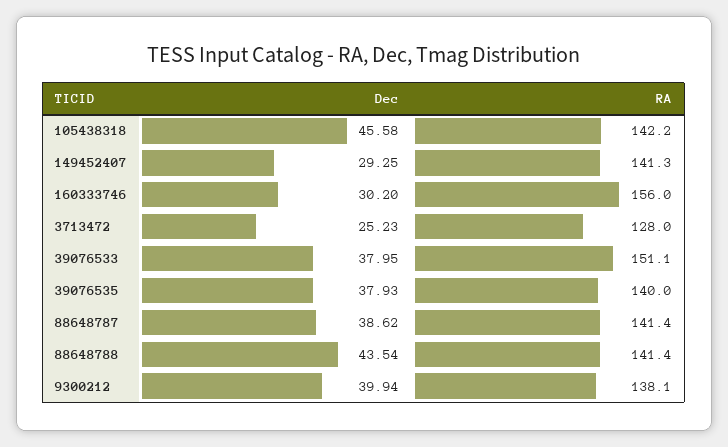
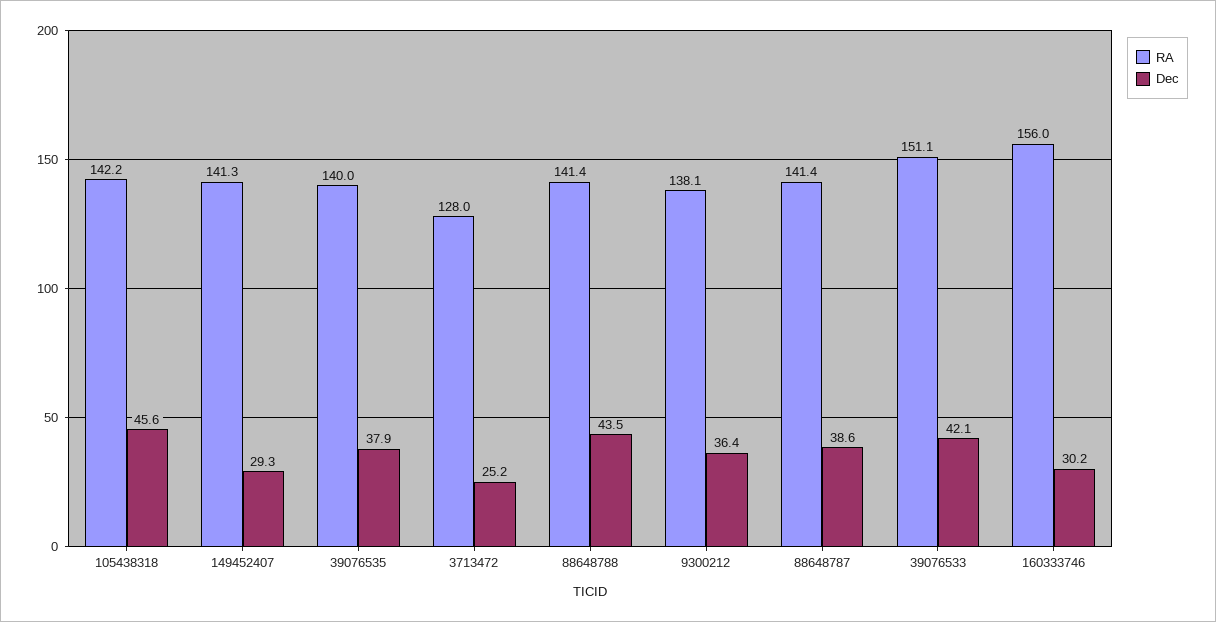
  {
    "Dec": {
      "105438318": 45.58,
      "149452407": 29.25,
      "160333746": 30.2,
      "3713472": 25.23,
-     "39076533": 37.95,
+     "39076533": 42.1,
      "39076535": 37.93,
      "88648787": 38.62,
      "88648788": 43.54,
-     "9300212": 39.94
+     "9300212": 36.4
    },
    "RA": {
      "105438318": 142.2,
      "149452407": 141.3,
      "160333746": 156,
      "3713472": 128,
      "39076533": 151.1,
      "39076535": 140,
      "88648787": 141.4,
      "88648788": 141.4,
      "9300212": 138.1
    }
  }

